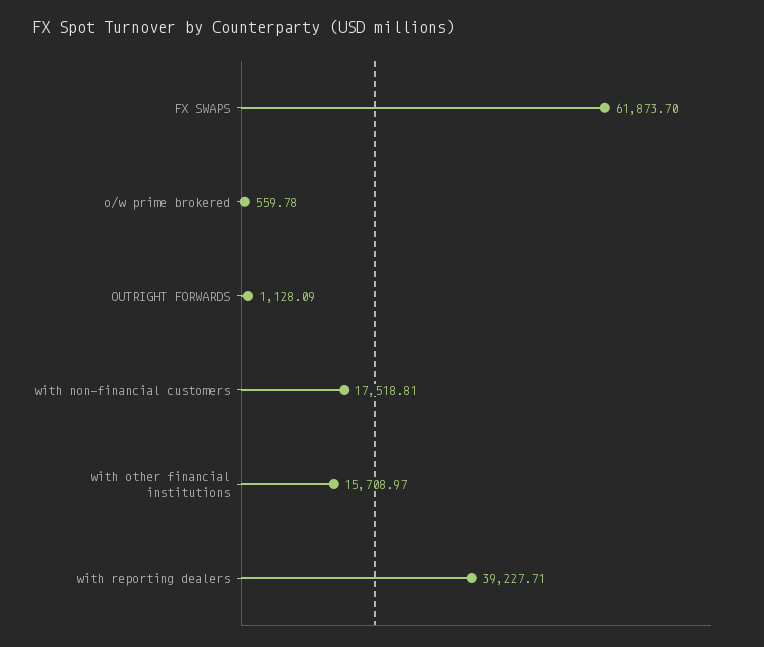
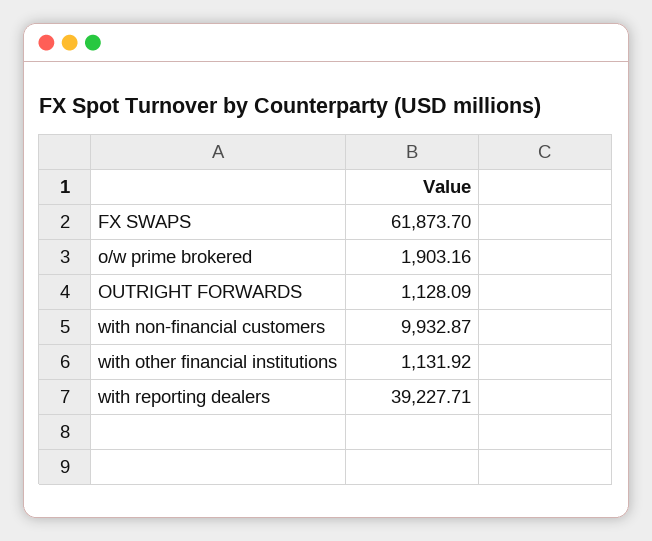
  {
    "FX SWAPS": 61873.7,
-   "o/w prime brokered": 559.78,
+   "o/w prime brokered": 1903.16,
    "OUTRIGHT FORWARDS": 1128.09,
-   "with non-financial customers": 17518.81,
+   "with non-financial customers": 9932.87,
-   "with other financial institutions": 15708.97,
+   "with other financial institutions": 1131.92,
    "with reporting dealers": 39227.71
  }

